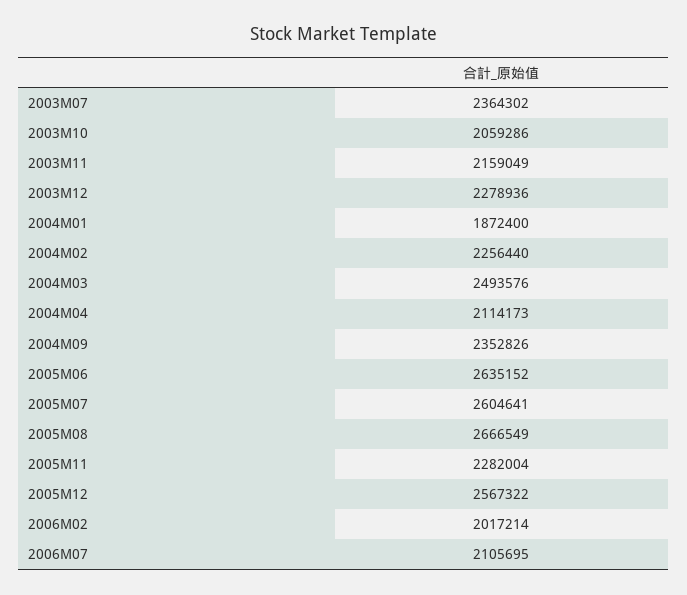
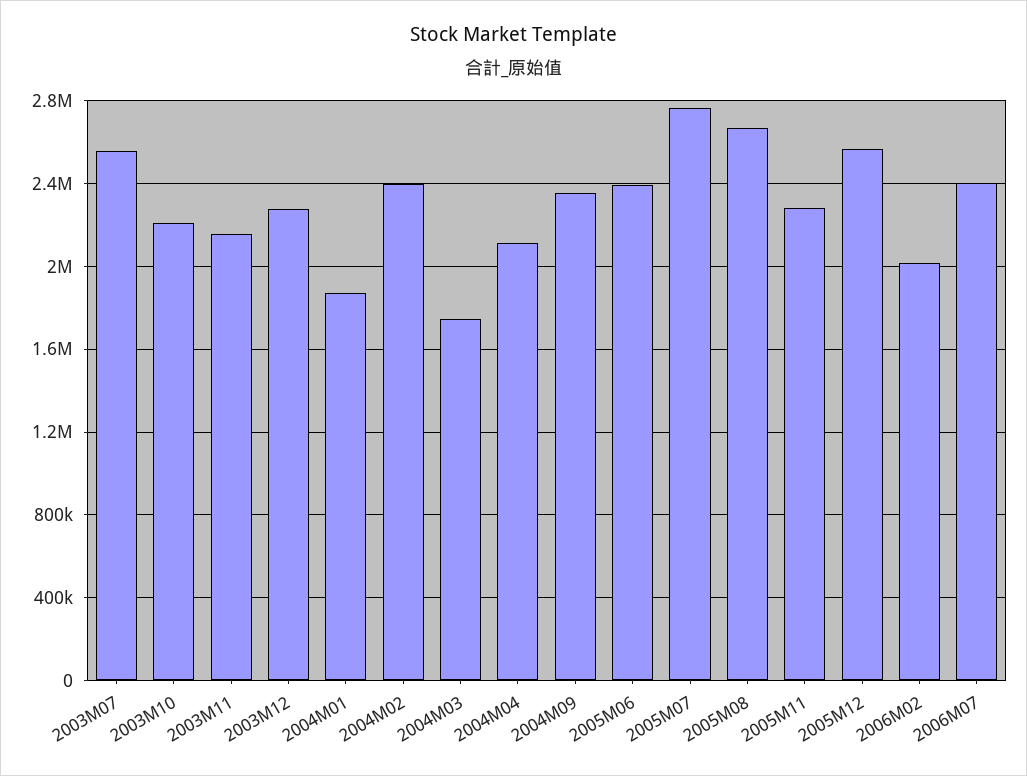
  {
-   "2003M07": 2364302,
+   "2003M07": 2550000,
-   "2003M10": 2059286,
+   "2003M10": 2200000,
    "2003M11": 2159049,
    "2003M12": 2278936,
    "2004M01": 1872400,
-   "2004M02": 2256440,
+   "2004M02": 2400000,
-   "2004M03": 2493576,
+   "2004M03": 1750000,
    "2004M04": 2114173,
    "2004M09": 2352826,
-   "2005M06": 2635152,
+   "2005M06": 2400000,
-   "2005M07": 2604641,
+   "2005M07": 2750000,
    "2005M08": 2666549,
    "2005M11": 2282004,
    "2005M12": 2567322,
    "2006M02": 2017214,
-   "2006M07": 2105695
+   "2006M07": 2400000
  }

